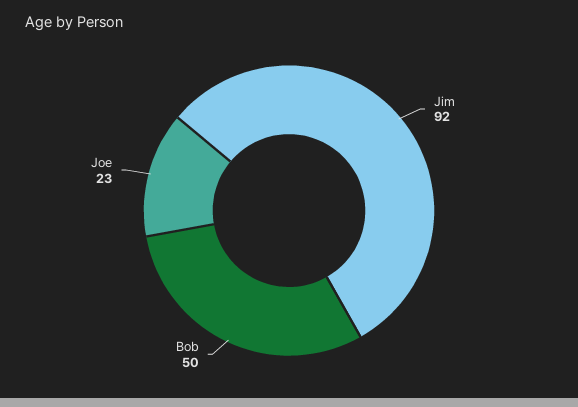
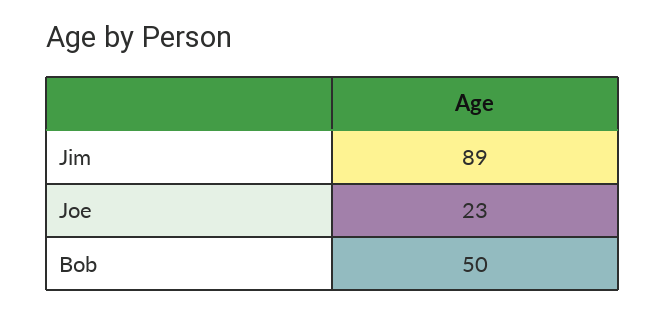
  {
-   "Jim": 92,
+   "Jim": 89,
    "Bob": 50,
    "Joe": 23
  }

